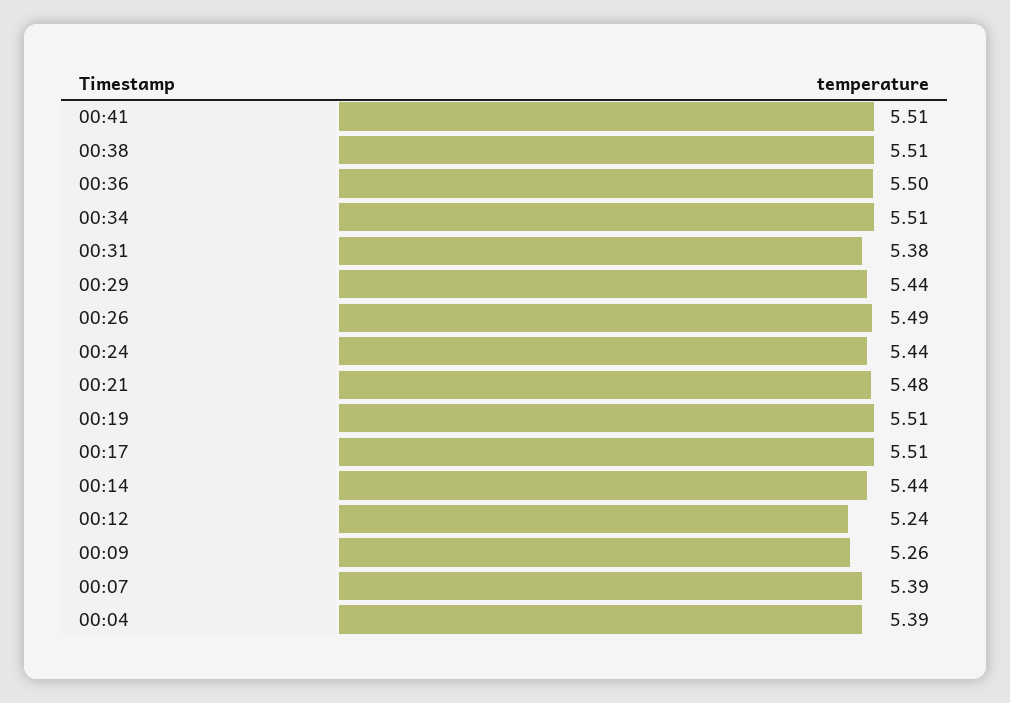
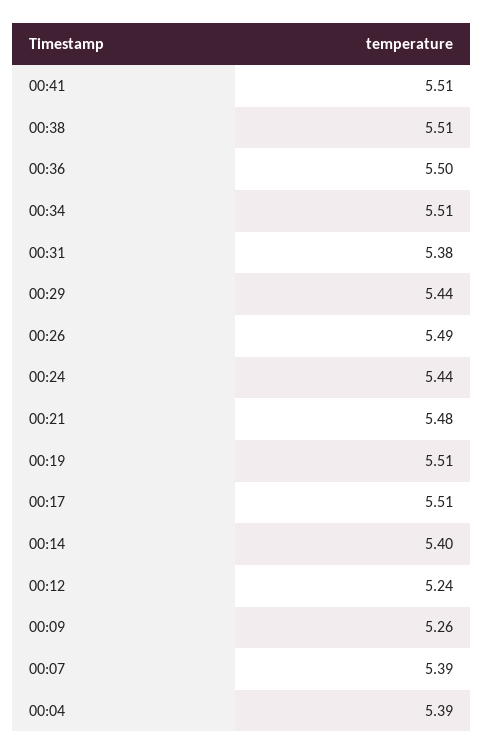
  {
    "00:41": 5.51,
    "00:38": 5.51,
    "00:36": 5.5,
    "00:34": 5.51,
    "00:31": 5.38,
    "00:29": 5.44,
    "00:26": 5.49,
    "00:24": 5.44,
    "00:21": 5.48,
    "00:19": 5.51,
    "00:17": 5.51,
-   "00:14": 5.44,
+   "00:14": 5.4,
    "00:12": 5.24,
    "00:09": 5.26,
    "00:07": 5.39,
    "00:04": 5.39
  }

